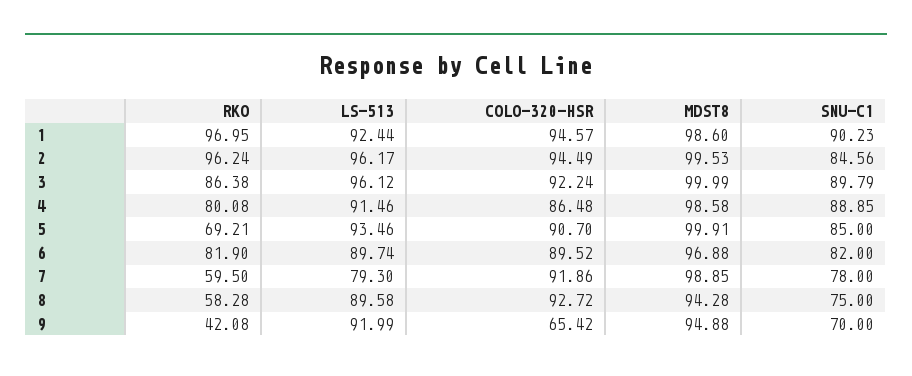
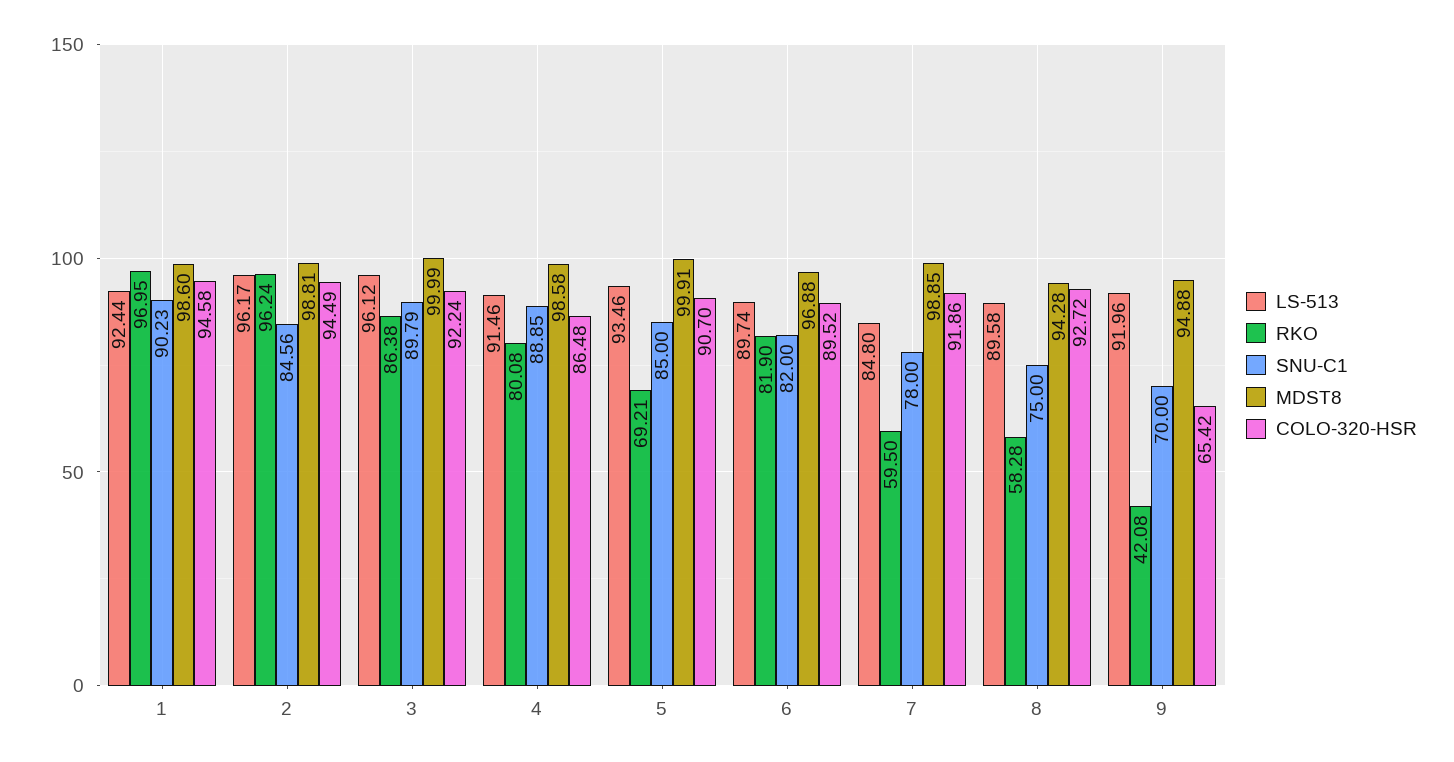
  {
    "RKO": {
      "1": 96.95,
      "2": 96.24,
      "3": 86.38,
      "4": 80.08,
      "5": 69.21,
      "6": 81.9,
      "7": 59.5,
      "8": 58.28,
      "9": 42.08
    },
    "LS-513": {
      "1": 92.44,
      "2": 96.17,
      "3": 96.12,
      "4": 91.46,
      "5": 93.46,
      "6": 89.74,
-     "7": 79.3,
+     "7": 84.8,
      "8": 89.58,
-     "9": 91.99
+     "9": 91.96
    },
    "COLO-320-HSR": {
-     "1": 94.57,
+     "1": 94.58,
      "2": 94.49,
      "3": 92.24,
      "4": 86.48,
      "5": 90.7,
      "6": 89.52,
      "7": 91.86,
      "8": 92.72,
      "9": 65.42
    },
    "MDST8": {
      "1": 98.6,
-     "2": 99.53,
+     "2": 98.81,
      "3": 99.99,
      "4": 98.58,
      "5": 99.91,
      "6": 96.88,
      "7": 98.85,
      "8": 94.28,
      "9": 94.88
    },
    "SNU-C1": {
      "1": 90.23,
      "2": 84.56,
      "3": 89.79,
      "4": 88.85,
      "5": 85,
      "6": 82,
      "7": 78,
      "8": 75,
      "9": 70
    }
  }

